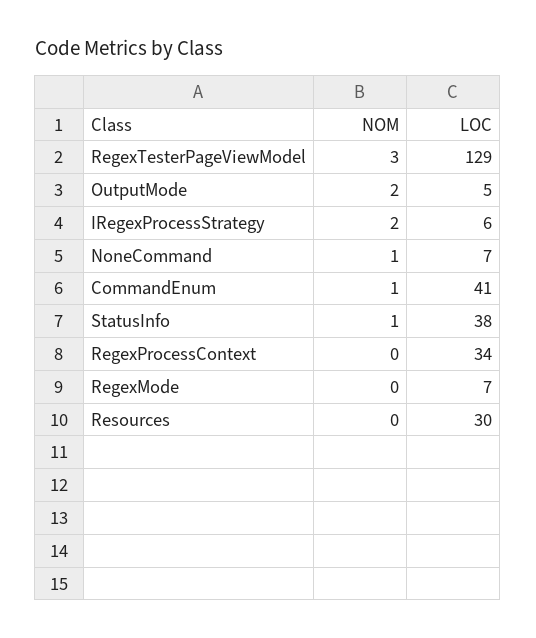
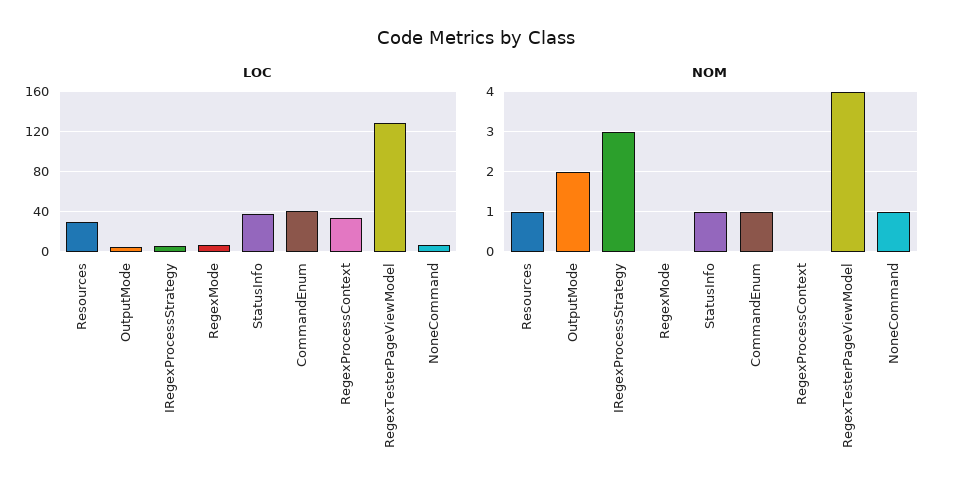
  {
    "NOM": {
-     "RegexTesterPageViewModel": 3,
+     "RegexTesterPageViewModel": 4,
      "OutputMode": 2,
-     "IRegexProcessStrategy": 2,
+     "IRegexProcessStrategy": 3,
      "NoneCommand": 1,
      "CommandEnum": 1,
      "StatusInfo": 1,
      "RegexProcessContext": 0,
      "RegexMode": 0,
-     "Resources": 0
+     "Resources": 1
    },
    "LOC": {
      "RegexTesterPageViewModel": 129,
      "OutputMode": 5,
      "IRegexProcessStrategy": 6,
      "NoneCommand": 7,
      "CommandEnum": 41,
      "StatusInfo": 38,
      "RegexProcessContext": 34,
      "RegexMode": 7,
      "Resources": 30
    }
  }

